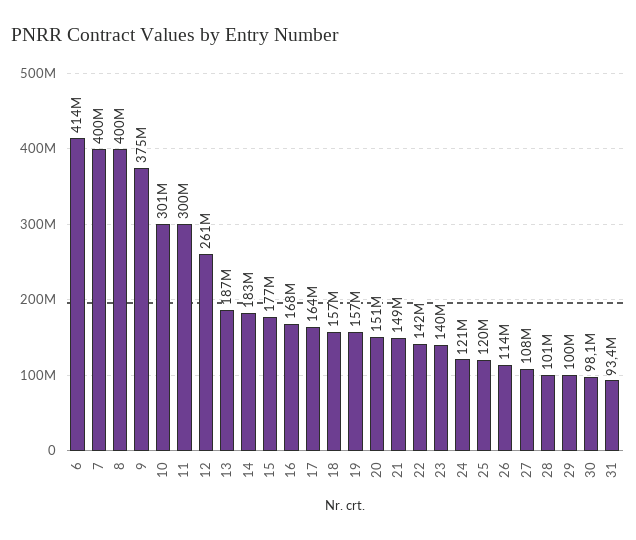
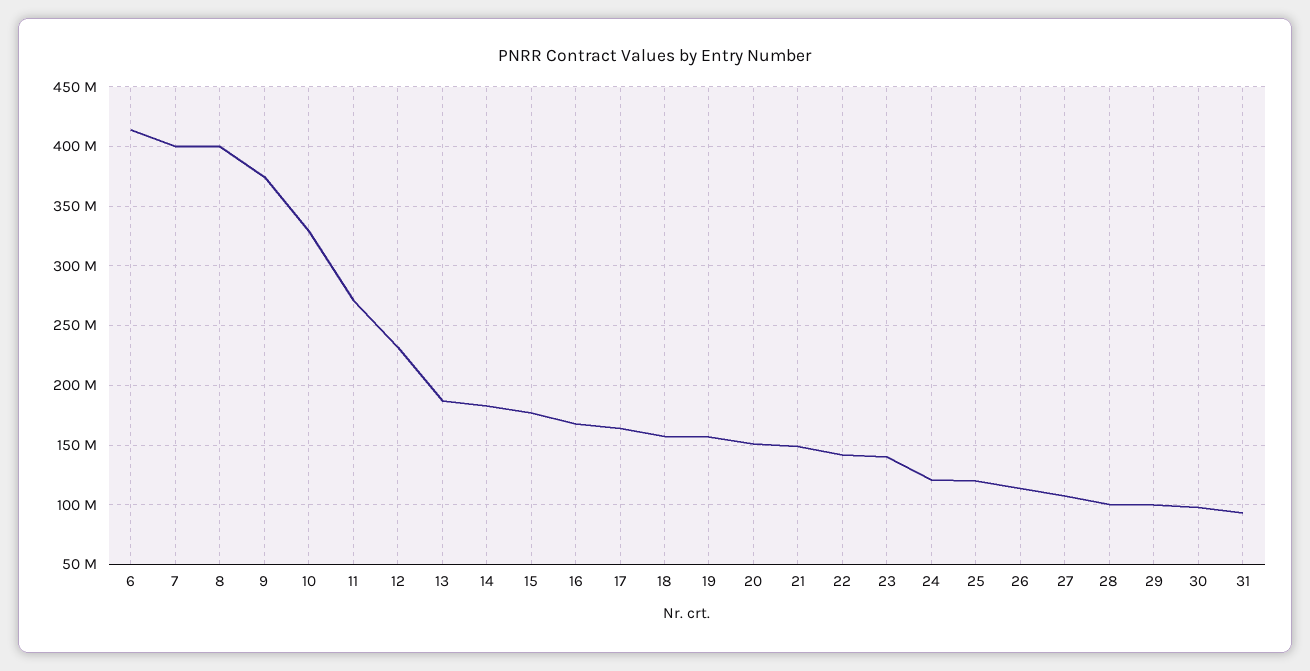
  {
    "6": 414000000,
    "7": 400000000,
    "8": 400000000,
    "9": 375000000,
-   "10": 301000000,
+   "10": 330000000,
-   "11": 300000000,
+   "11": 270000000,
-   "12": 261000000,
+   "12": 230000000,
    "13": 187000000,
    "14": 183000000,
    "15": 177000000,
    "16": 168000000,
    "17": 164000000,
    "18": 157000000,
    "19": 157000000,
    "20": 151000000,
    "21": 149000000,
    "22": 142000000,
    "23": 140000000,
    "24": 121000000,
    "25": 120000000,
    "26": 114000000,
    "27": 108000000,
    "28": 101000000,
    "29": 100000000,
    "30": 98100000,
    "31": 93400000
  }

